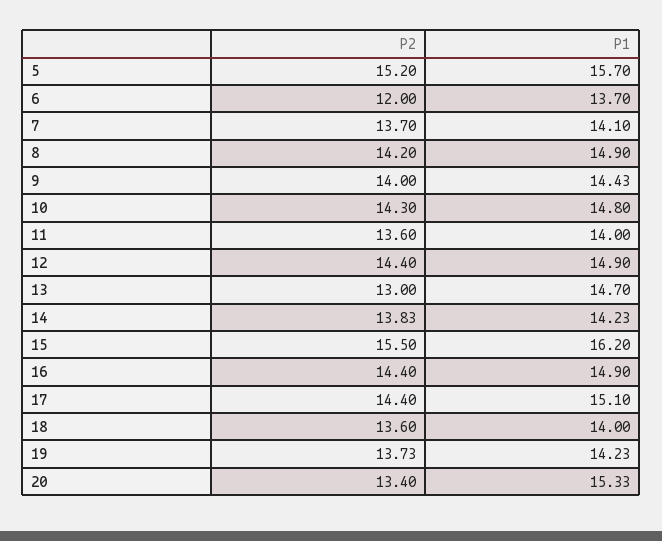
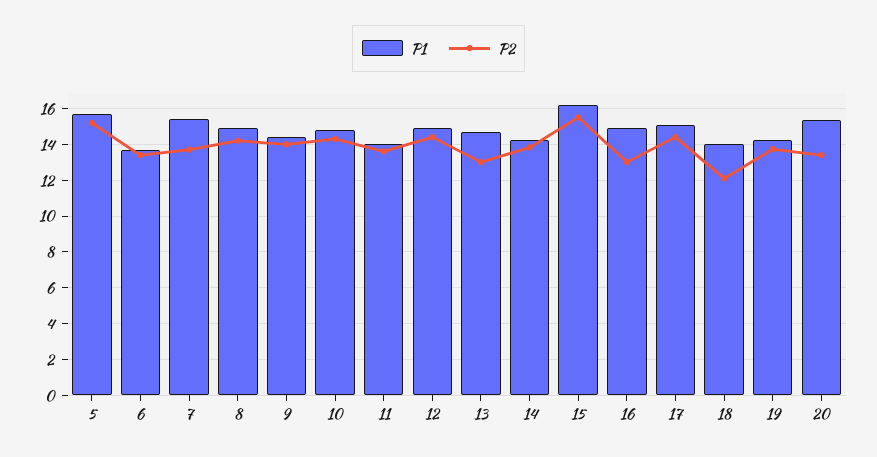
  {
    "P2": {
      "5": 15.2,
-     "6": 12,
+     "6": 13.5,
      "7": 13.7,
      "8": 14.2,
      "9": 14,
      "10": 14.3,
      "11": 13.6,
      "12": 14.4,
      "13": 13,
      "14": 13.83,
      "15": 15.5,
-     "16": 14.4,
+     "16": 13,
      "17": 14.4,
-     "18": 13.6,
+     "18": 12,
      "19": 13.73,
      "20": 13.4
    },
    "P1": {
      "5": 15.7,
      "6": 13.7,
-     "7": 14.1,
+     "7": 15.5,
      "8": 14.9,
      "9": 14.43,
      "10": 14.8,
      "11": 14,
      "12": 14.9,
      "13": 14.7,
      "14": 14.23,
      "15": 16.2,
      "16": 14.9,
      "17": 15.1,
      "18": 14,
      "19": 14.23,
      "20": 15.33
    }
  }

